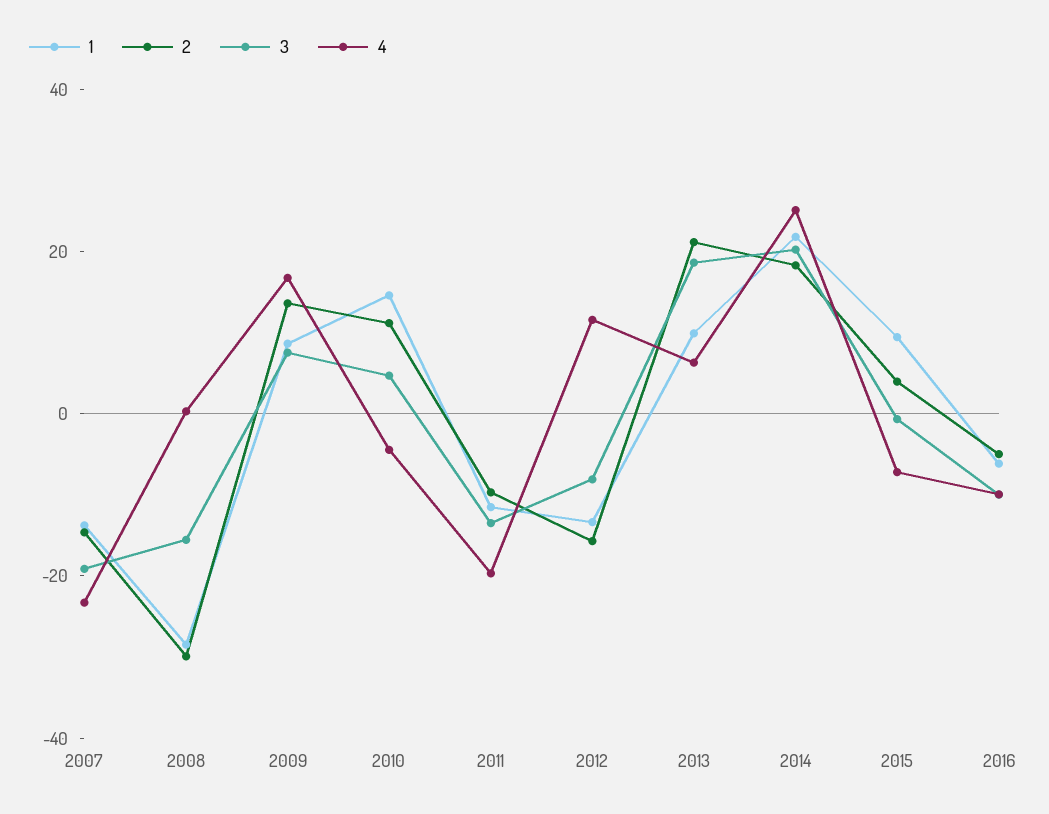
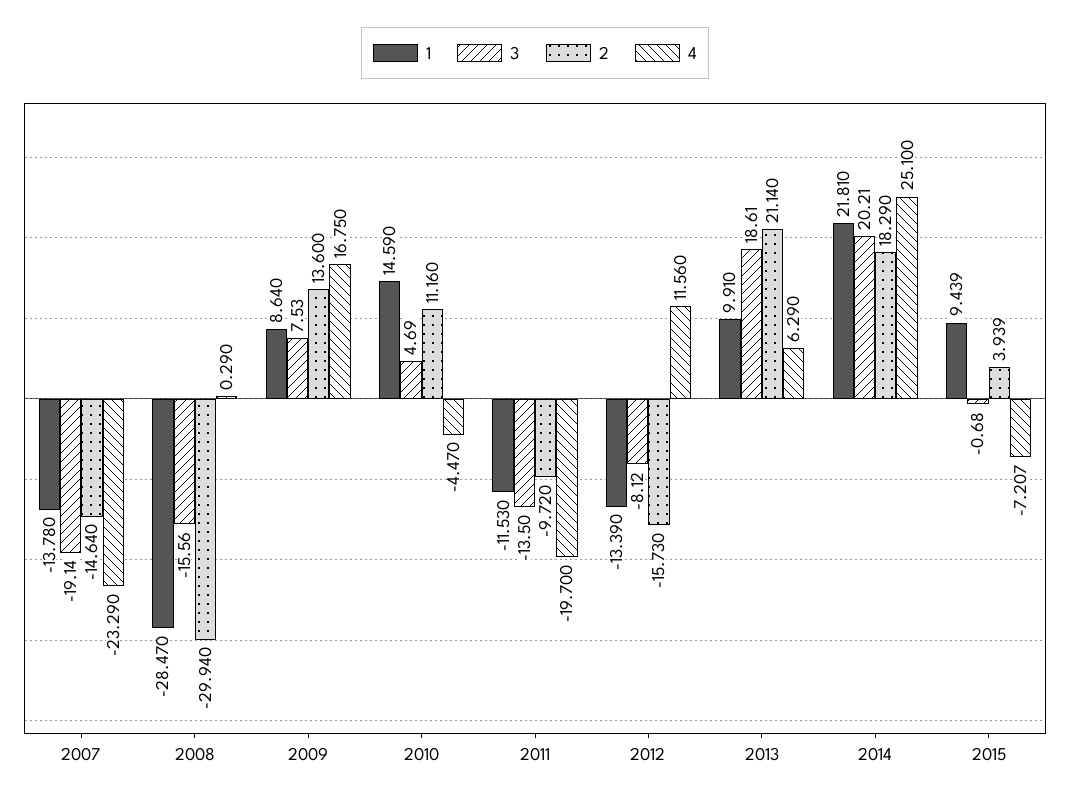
  {
    "1": {
      "2007": -13.78,
      "2008": -28.47,
      "2009": 8.64,
      "2010": 14.59,
      "2011": -11.53,
      "2012": -13.39,
      "2013": 9.91,
      "2014": 21.81,
-     "2015": 9.439,
+     "2015": 9.439
-     "2016": -5
    },
    "2": {
      "2007": -14.64,
      "2008": -29.94,
      "2009": 13.6,
      "2010": 11.16,
      "2011": -9.72,
      "2012": -15.73,
      "2013": 21.14,
      "2014": 18.29,
-     "2015": 3.939,
+     "2015": 3.939
-     "2016": -5
    },
    "3": {
      "2007": -19.14,
      "2008": -15.56,
      "2009": 7.53,
      "2010": 4.69,
      "2011": -13.5,
      "2012": -8.12,
      "2013": 18.61,
      "2014": 20.21,
-     "2015": -0.68,
+     "2015": -0.68
-     "2016": -10
    },
    "4": {
      "2007": -23.29,
      "2008": 0.29,
      "2009": 16.75,
      "2010": -4.47,
      "2011": -19.7,
      "2012": 11.56,
      "2013": 6.29,
      "2014": 25.1,
-     "2015": -7.207,
+     "2015": -7.207
-     "2016": -10
    }
  }

